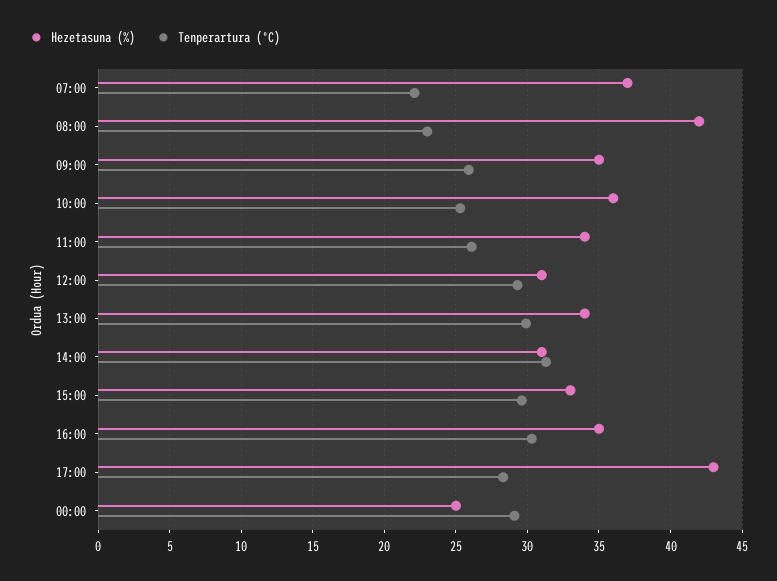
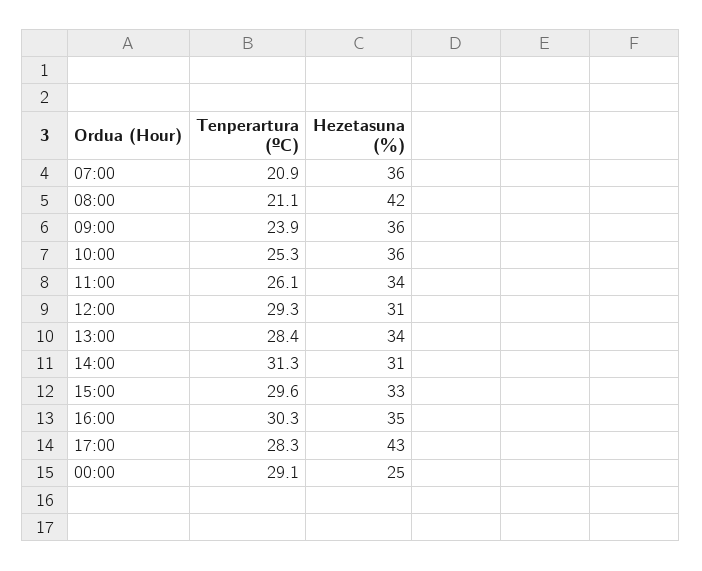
  {
    "Hezetasuna (%)": {
-     "07:00": 37,
+     "07:00": 36,
      "08:00": 42,
-     "09:00": 35,
+     "09:00": 36,
      "10:00": 36,
      "11:00": 34,
      "12:00": 31,
      "13:00": 34,
      "14:00": 31,
      "15:00": 33,
      "16:00": 35,
      "17:00": 43,
      "00:00": 25
    },
    "Tenperartura (ºC)": {
-     "07:00": 22,
+     "07:00": 20.9,
-     "08:00": 23,
+     "08:00": 21.1,
-     "09:00": 26,
+     "09:00": 23.9,
      "10:00": 25.3,
      "11:00": 26.1,
      "12:00": 29.3,
-     "13:00": 30,
+     "13:00": 28.4,
      "14:00": 31.3,
      "15:00": 29.6,
      "16:00": 30.3,
      "17:00": 28.3,
      "00:00": 29.1
    }
  }

